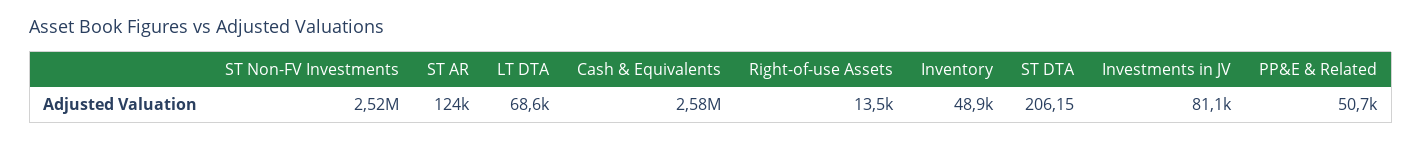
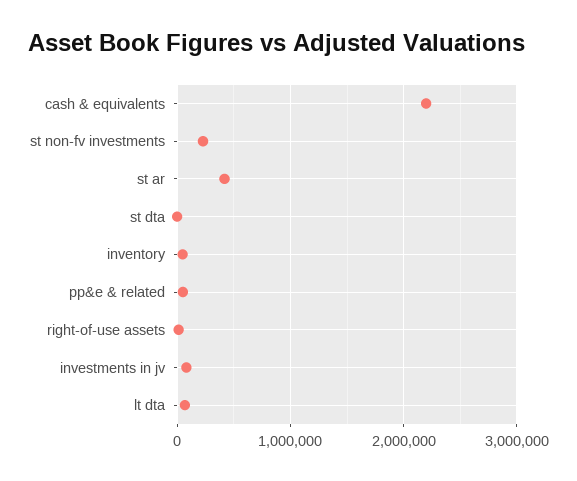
  {
-   "ST Non-FV Investments": 2520000,
+   "ST Non-FV Investments": 200000,
-   "ST AR": 124000,
+   "ST AR": 400000,
    "LT DTA": 68600,
-   "Cash & Equivalents": 2580000,
+   "Cash & Equivalents": 2200000,
    "Right-of-use Assets": 13500,
    "Inventory": 48900,
    "ST DTA": 206.15,
    "Investments in JV": 81100,
    "PP&E & Related": 50700
  }

